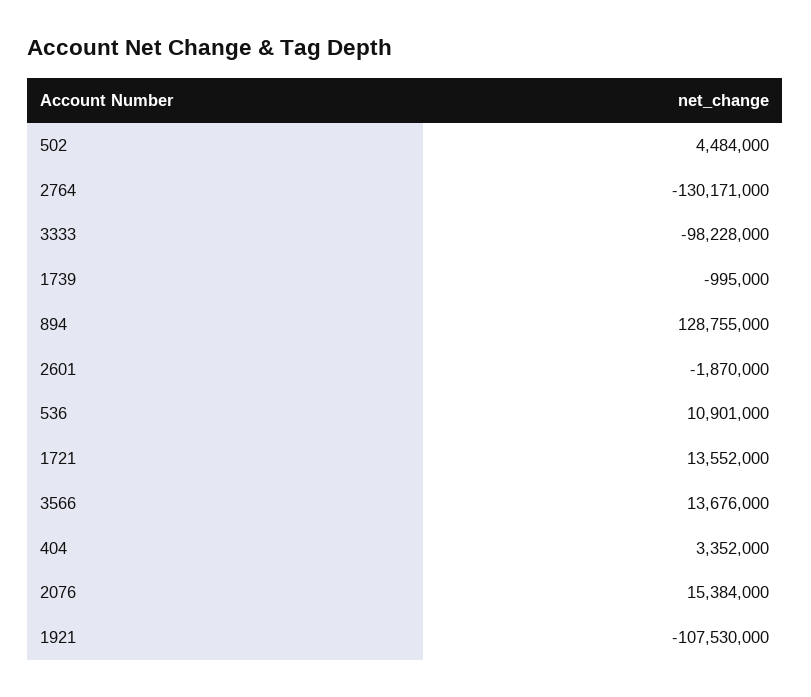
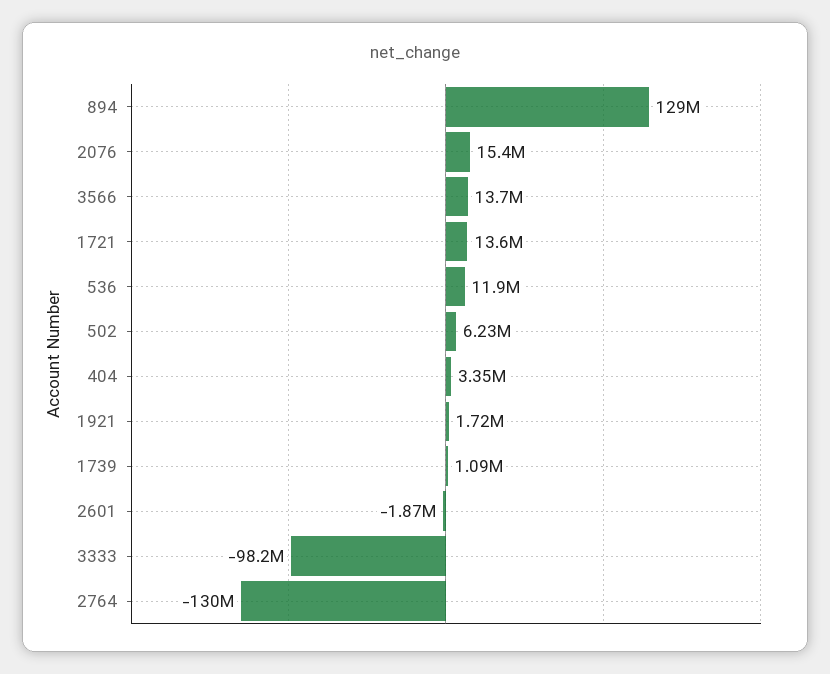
  {
-   "502": 4484000,
+   "502": 6230000,
    "2764": -130171000,
    "3333": -98228000,
-   "1739": -995000,
+   "1739": 1090000,
    "894": 128755000,
    "2601": -1870000,
-   "536": 10901000,
+   "536": 11900000,
    "1721": 13552000,
    "3566": 13676000,
    "404": 3352000,
    "2076": 15384000,
-   "1921": -107530000
+   "1921": 1720000
  }

